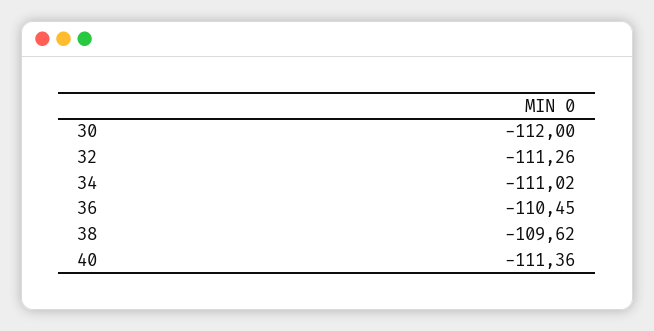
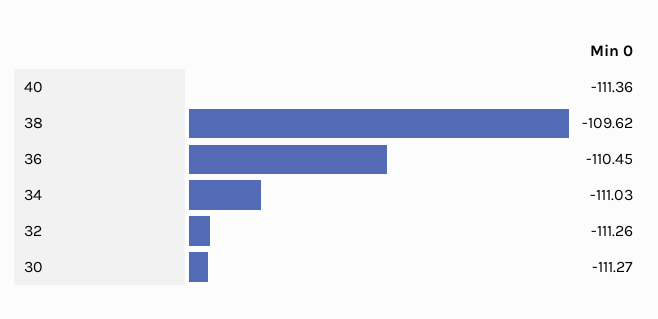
  {
-   "30": -112,
+   "30": -111.27,
    "32": -111.26,
-   "34": -111.02,
+   "34": -111.03,
    "36": -110.45,
    "38": -109.62,
    "40": -111.36
  }

